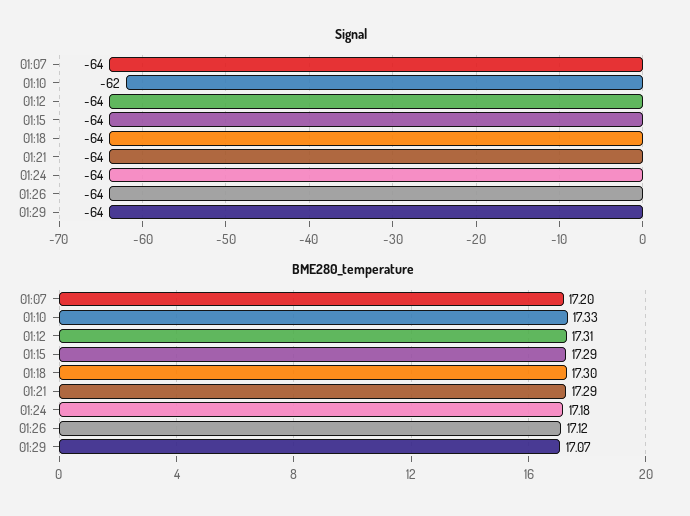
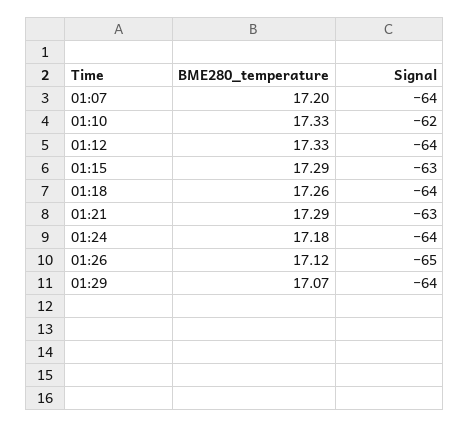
  {
    "Signal": {
      "01:07": -64,
      "01:10": -62,
      "01:12": -64,
-     "01:15": -64,
+     "01:15": -63,
      "01:18": -64,
-     "01:21": -64,
+     "01:21": -63,
      "01:24": -64,
-     "01:26": -64,
+     "01:26": -65,
      "01:29": -64
    },
    "BME280_temperature": {
      "01:07": 17.2,
      "01:10": 17.33,
-     "01:12": 17.31,
+     "01:12": 17.33,
      "01:15": 17.29,
-     "01:18": 17.3,
+     "01:18": 17.26,
      "01:21": 17.29,
      "01:24": 17.18,
      "01:26": 17.12,
      "01:29": 17.07
    }
  }

